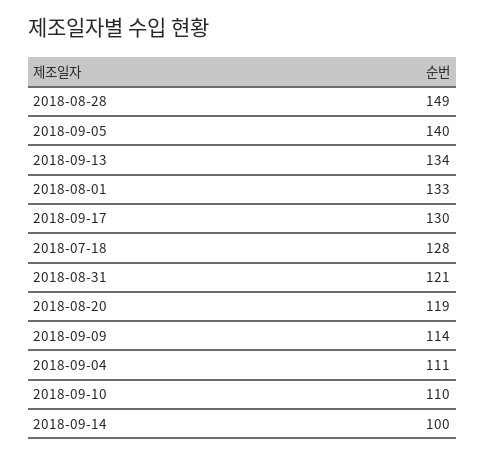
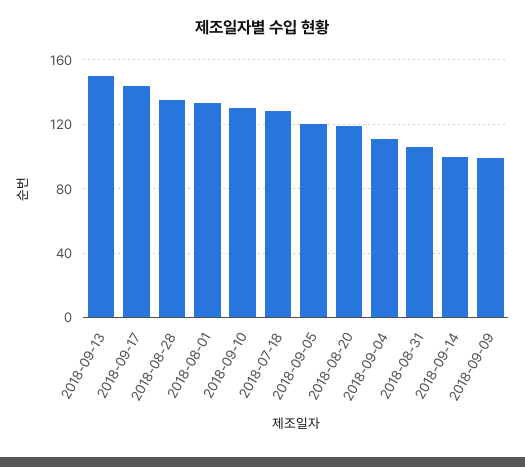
  {
-   "2018-08-28": 149,
+   "2018-08-28": 135,
-   "2018-09-05": 140,
+   "2018-09-05": 120,
-   "2018-09-13": 134,
+   "2018-09-13": 150,
    "2018-08-01": 133,
-   "2018-09-17": 130,
+   "2018-09-17": 145,
    "2018-07-18": 128,
-   "2018-08-31": 121,
+   "2018-08-31": 105,
    "2018-08-20": 119,
-   "2018-09-09": 114,
+   "2018-09-09": 100,
    "2018-09-04": 111,
-   "2018-09-10": 110,
+   "2018-09-10": 130,
    "2018-09-14": 100
  }

